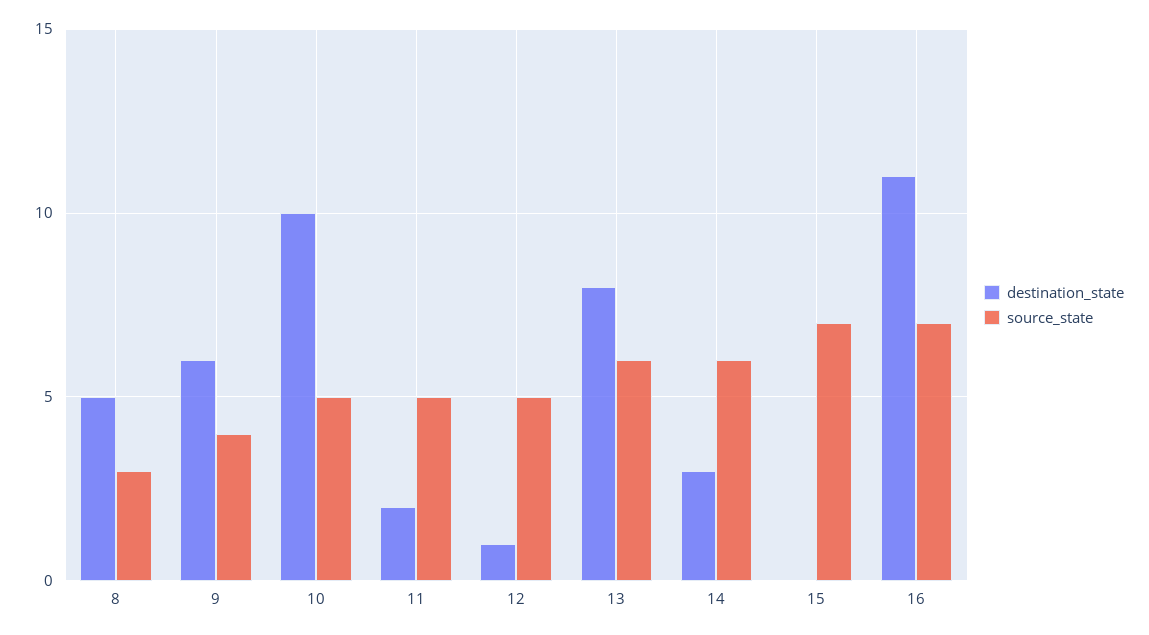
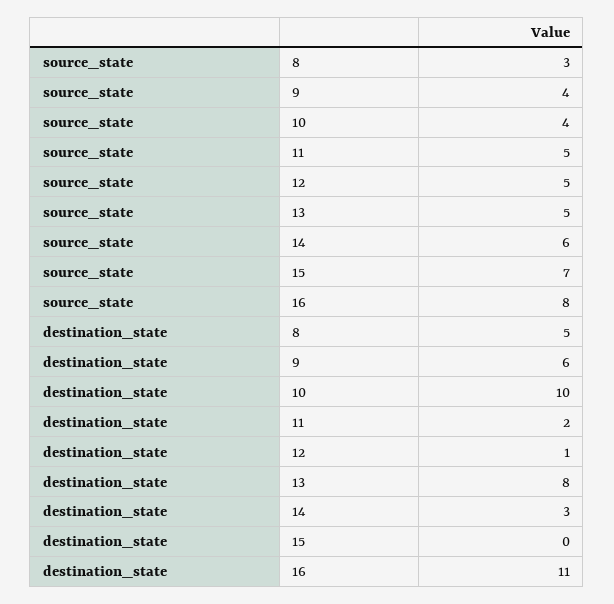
  {
    "destination_state": {
      "8": 5,
      "9": 6,
      "10": 10,
      "11": 2,
      "12": 1,
      "13": 8,
      "14": 3,
      "15": 0,
      "16": 11
    },
    "source_state": {
      "8": 3,
      "9": 4,
-     "10": 5,
+     "10": 4,
      "11": 5,
      "12": 5,
-     "13": 6,
+     "13": 5,
      "14": 6,
      "15": 7,
-     "16": 7
+     "16": 8
    }
  }

